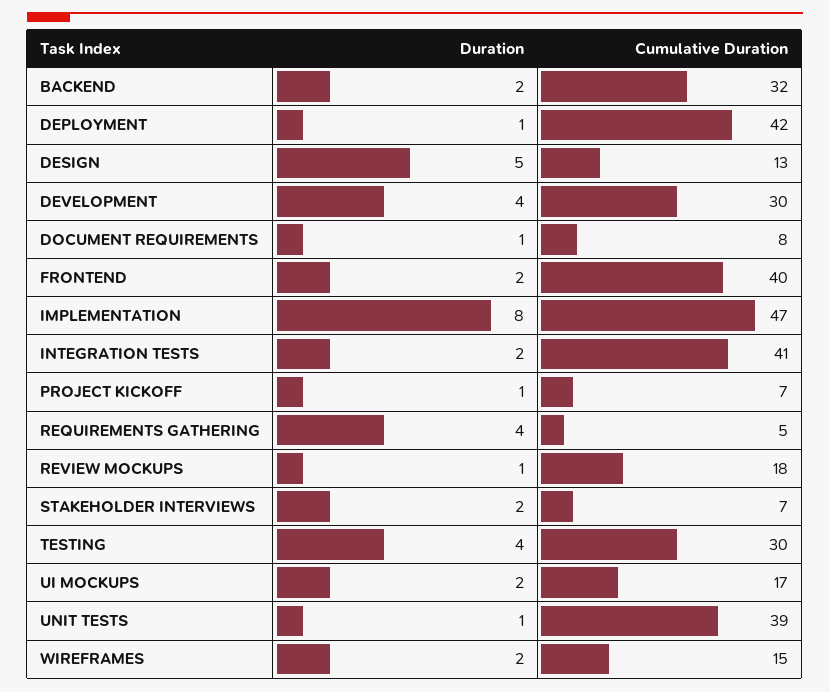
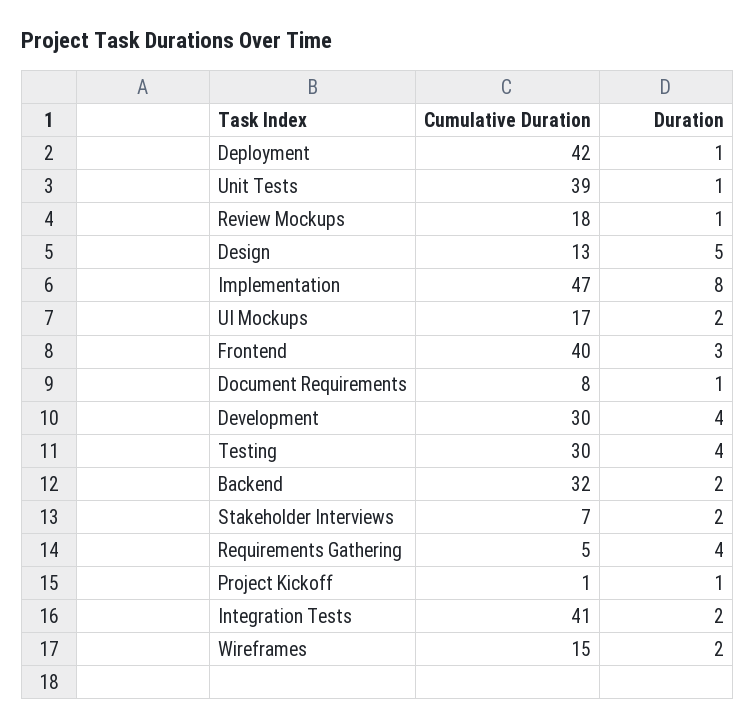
  {
    "Duration": {
      "BACKEND": 2,
      "DEPLOYMENT": 1,
      "DESIGN": 5,
      "DEVELOPMENT": 4,
      "DOCUMENT REQUIREMENTS": 1,
-     "FRONTEND": 2,
+     "FRONTEND": 3,
      "IMPLEMENTATION": 8,
      "INTEGRATION TESTS": 2,
      "PROJECT KICKOFF": 1,
      "REQUIREMENTS GATHERING": 4,
      "REVIEW MOCKUPS": 1,
      "STAKEHOLDER INTERVIEWS": 2,
      "TESTING": 4,
      "UI MOCKUPS": 2,
      "UNIT TESTS": 1,
      "WIREFRAMES": 2
    },
    "Cumulative Duration": {
      "BACKEND": 32,
      "DEPLOYMENT": 42,
      "DESIGN": 13,
      "DEVELOPMENT": 30,
      "DOCUMENT REQUIREMENTS": 8,
      "FRONTEND": 40,
      "IMPLEMENTATION": 47,
      "INTEGRATION TESTS": 41,
-     "PROJECT KICKOFF": 7,
+     "PROJECT KICKOFF": 1,
      "REQUIREMENTS GATHERING": 5,
      "REVIEW MOCKUPS": 18,
      "STAKEHOLDER INTERVIEWS": 7,
      "TESTING": 30,
      "UI MOCKUPS": 17,
      "UNIT TESTS": 39,
      "WIREFRAMES": 15
    }
  }

